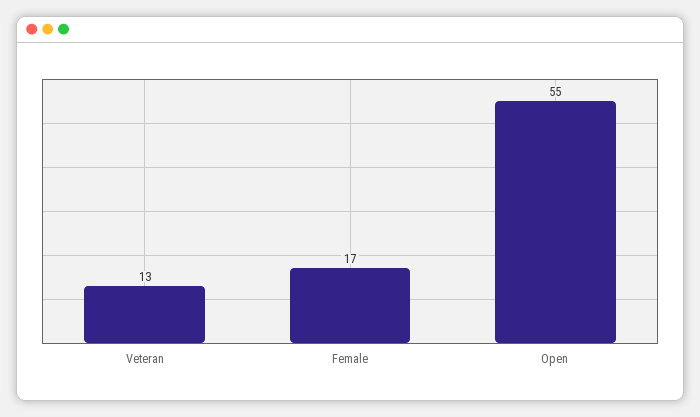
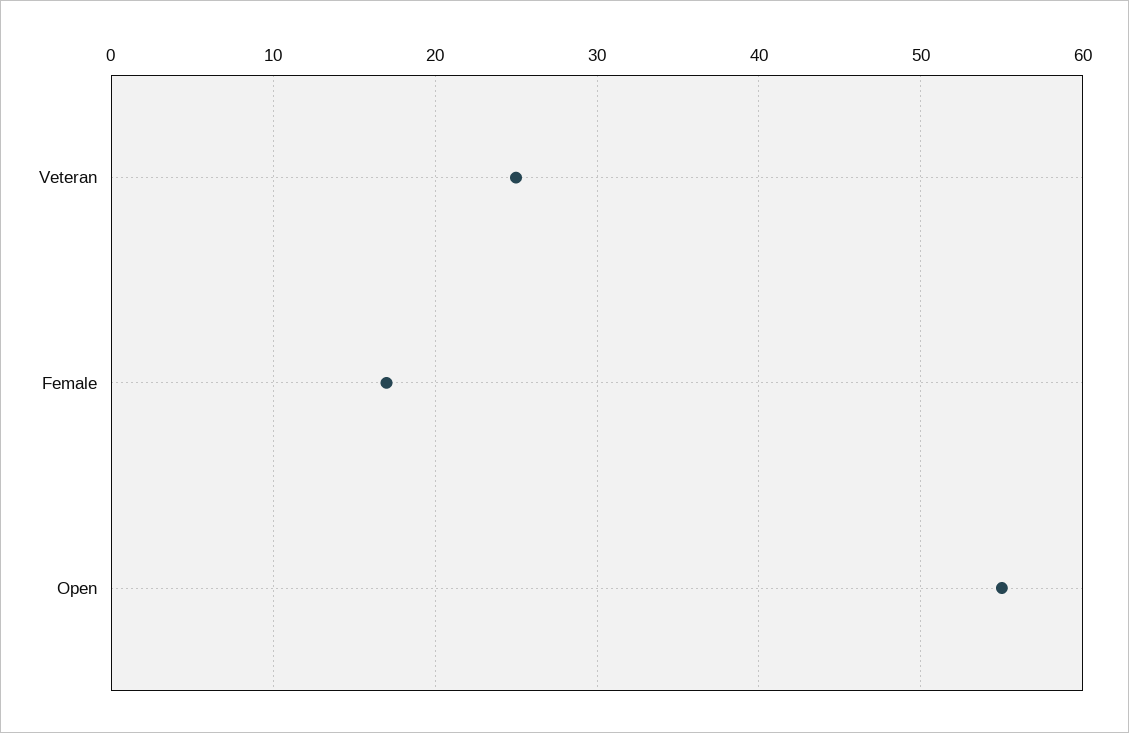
  {
-   "Veteran": 13,
+   "Veteran": 25,
    "Female": 17,
    "Open": 55
  }

